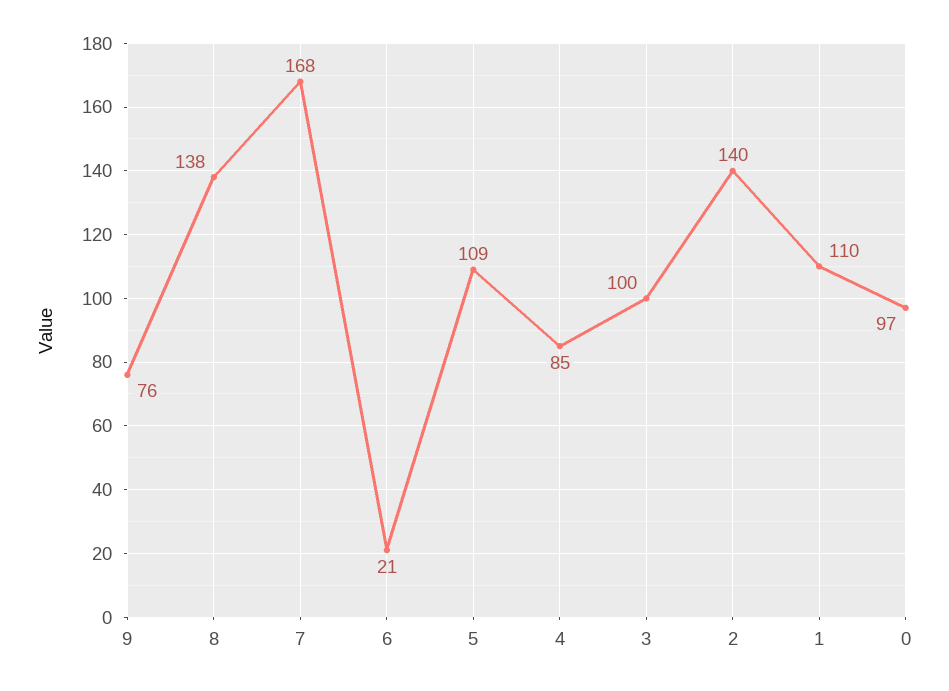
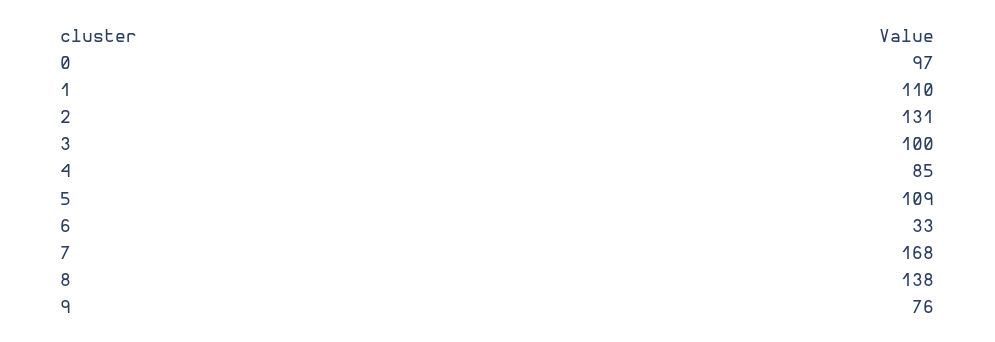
  {
    "9": 76,
    "8": 138,
    "7": 168,
-   "6": 21,
+   "6": 33,
    "5": 109,
    "4": 85,
    "3": 100,
-   "2": 140,
+   "2": 131,
    "1": 110,
    "0": 97
  }

